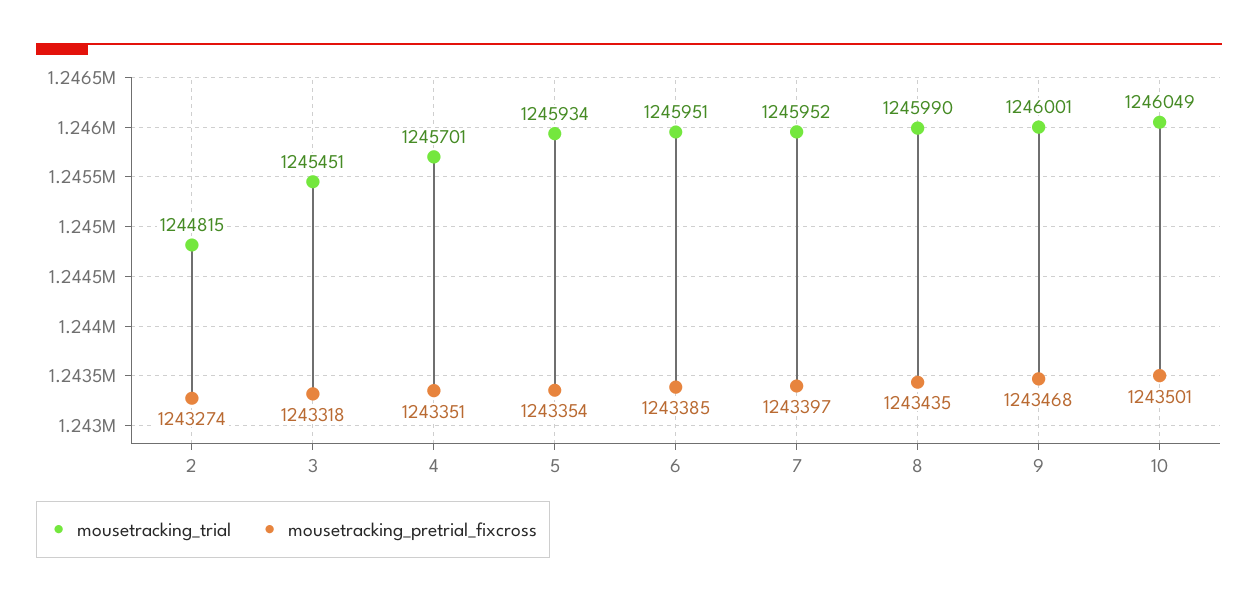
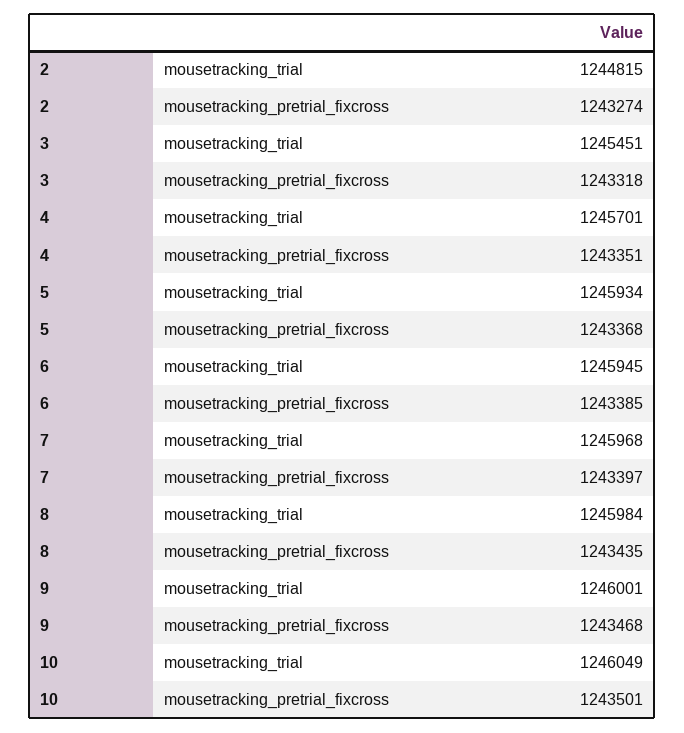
  {
    "mousetracking_trial": {
      "2": 1244815,
      "3": 1245451,
      "4": 1245701,
      "5": 1245934,
-     "6": 1245951,
+     "6": 1245945,
-     "7": 1245952,
+     "7": 1245968,
-     "8": 1245990,
+     "8": 1245984,
      "9": 1246001,
      "10": 1246049
    },
    "mousetracking_pretrial_fixcross": {
      "2": 1243274,
      "3": 1243318,
      "4": 1243351,
-     "5": 1243354,
+     "5": 1243368,
      "6": 1243385,
      "7": 1243397,
      "8": 1243435,
      "9": 1243468,
      "10": 1243501
    }
  }

